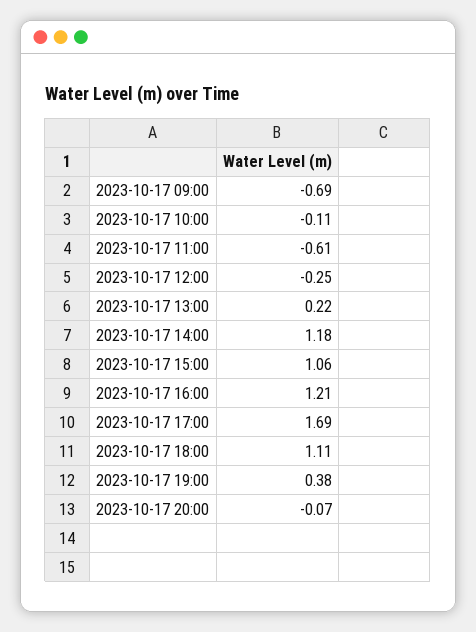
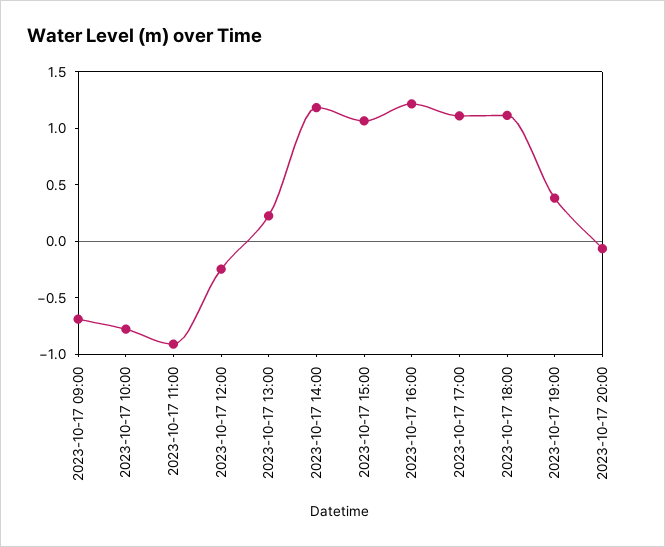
  {
    "2023-10-17 09:00": -0.69,
-   "2023-10-17 10:00": -0.11,
+   "2023-10-17 10:00": -0.8,
-   "2023-10-17 11:00": -0.61,
+   "2023-10-17 11:00": -0.9,
    "2023-10-17 12:00": -0.25,
    "2023-10-17 13:00": 0.22,
    "2023-10-17 14:00": 1.18,
    "2023-10-17 15:00": 1.06,
    "2023-10-17 16:00": 1.21,
-   "2023-10-17 17:00": 1.69,
+   "2023-10-17 17:00": 1.1,
    "2023-10-17 18:00": 1.11,
    "2023-10-17 19:00": 0.38,
    "2023-10-17 20:00": -0.07
  }

